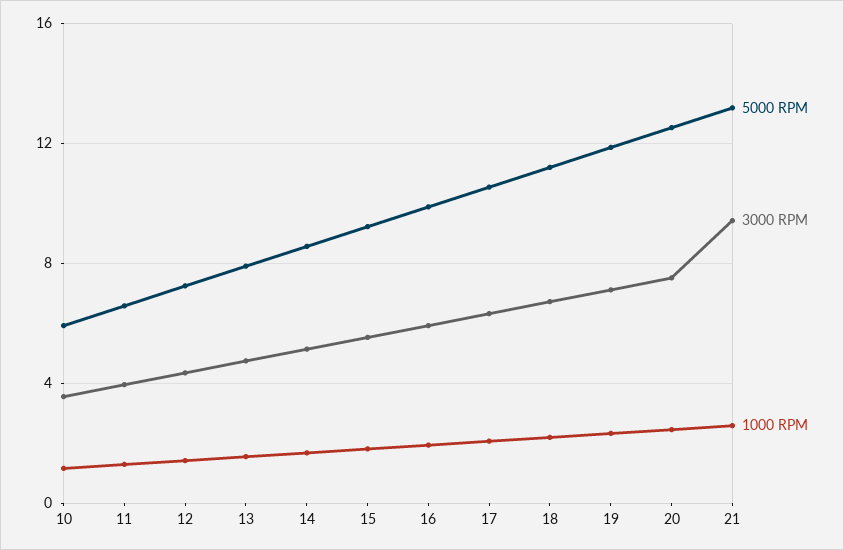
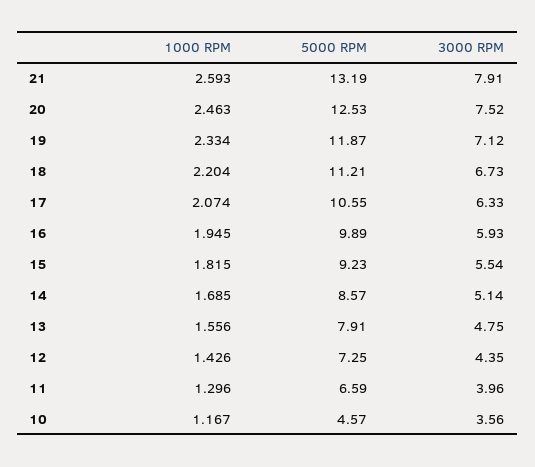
  {
    "5000 RPM": {
-     "10": 6,
+     "10": 4.57,
      "11": 6.59,
      "12": 7.25,
      "13": 7.91,
      "14": 8.57,
      "15": 9.23,
      "16": 9.89,
      "17": 10.55,
      "18": 11.21,
      "19": 11.87,
      "20": 12.53,
      "21": 13.19
    },
    "3000 RPM": {
      "10": 3.56,
      "11": 3.96,
      "12": 4.35,
      "13": 4.75,
      "14": 5.14,
      "15": 5.54,
      "16": 5.93,
      "17": 6.33,
      "18": 6.73,
      "19": 7.12,
      "20": 7.52,
-     "21": 9.5
+     "21": 7.91
    },
    "1000 RPM": {
      "10": 1.167,
      "11": 1.296,
      "12": 1.426,
      "13": 1.556,
      "14": 1.685,
      "15": 1.815,
      "16": 1.945,
      "17": 2.074,
      "18": 2.204,
      "19": 2.334,
      "20": 2.463,
      "21": 2.593
    }
  }

